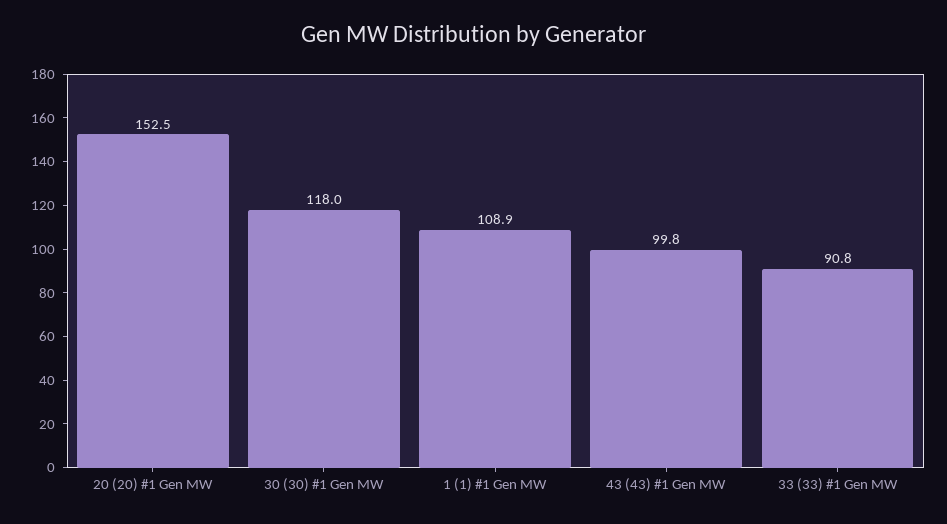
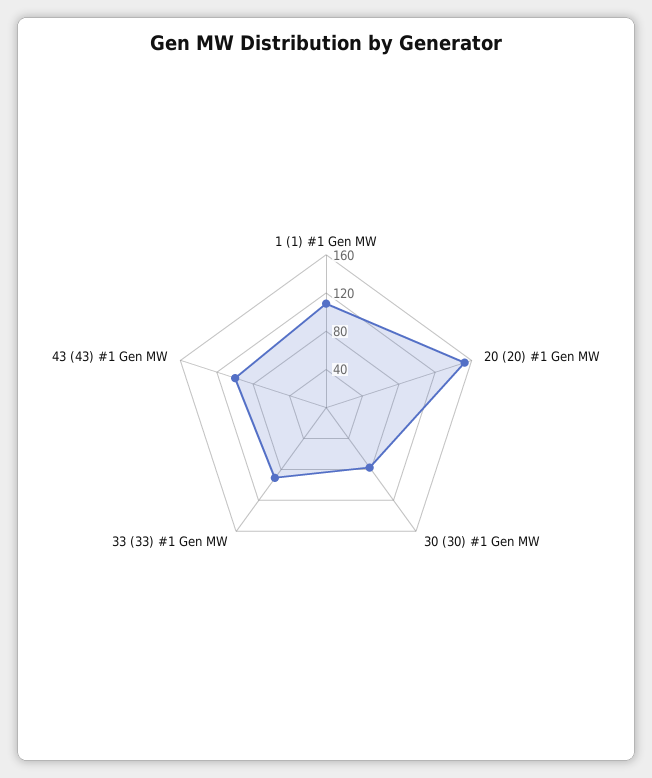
  {
    "20 (20) #1 Gen MW": 152.5,
-   "30 (30) #1 Gen MW": 118,
+   "30 (30) #1 Gen MW": 80,
    "1 (1) #1 Gen MW": 108.9,
    "43 (43) #1 Gen MW": 99.8,
    "33 (33) #1 Gen MW": 90.8
  }

